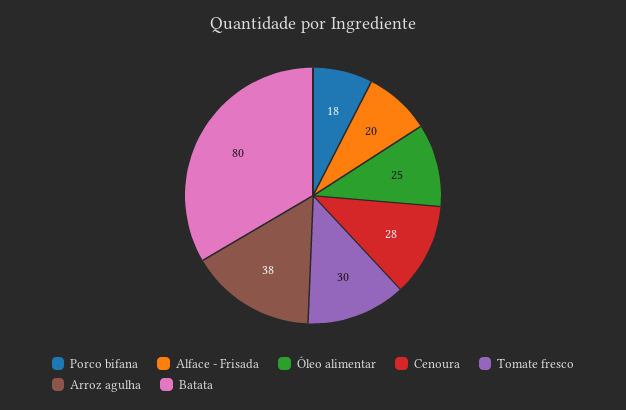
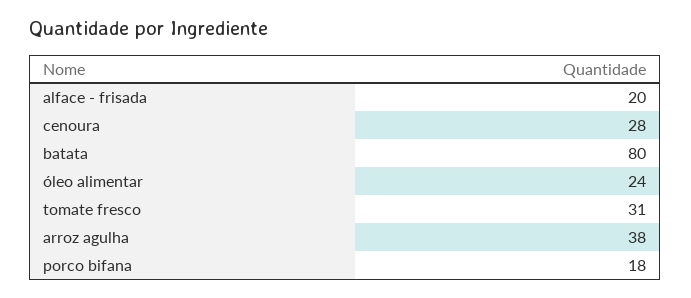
  {
    "Porco bifana": 18,
    "Alface - Frisada": 20,
-   "Óleo alimentar": 25,
+   "Óleo alimentar": 24,
    "Cenoura": 28,
-   "Tomate fresco": 30,
+   "Tomate fresco": 31,
    "Arroz agulha": 38,
    "Batata": 80
  }

